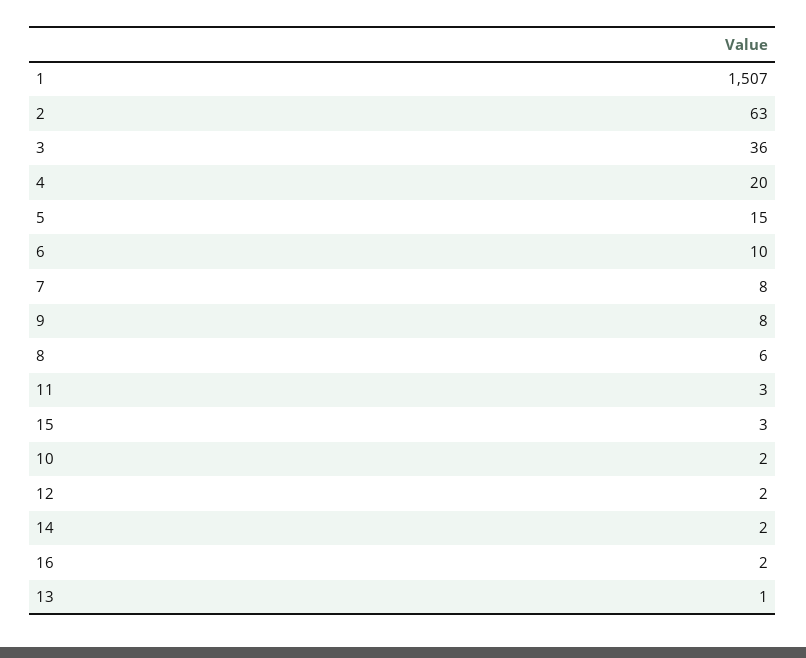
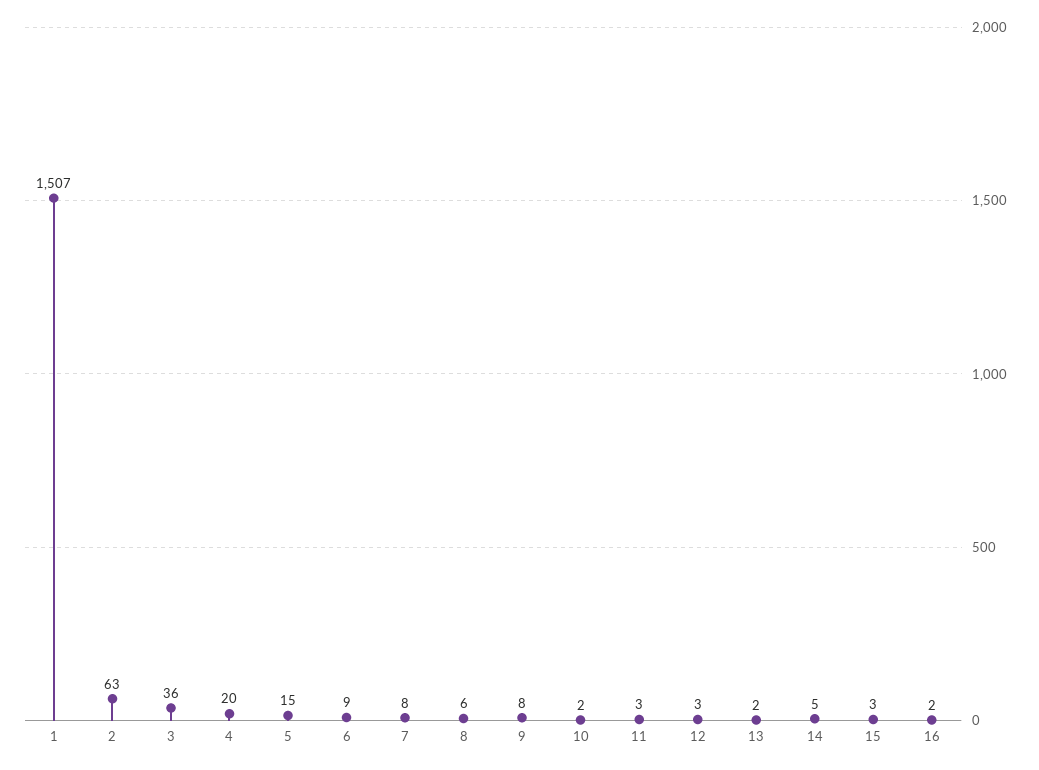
  {
    "1": 1507,
    "2": 63,
    "3": 36,
    "4": 20,
    "5": 15,
-   "6": 10,
+   "6": 9,
    "7": 8,
    "9": 8,
    "8": 6,
    "11": 3,
    "15": 3,
    "10": 2,
-   "12": 2,
+   "12": 3,
-   "14": 2,
+   "14": 5,
    "16": 2,
-   "13": 1
+   "13": 2
  }

